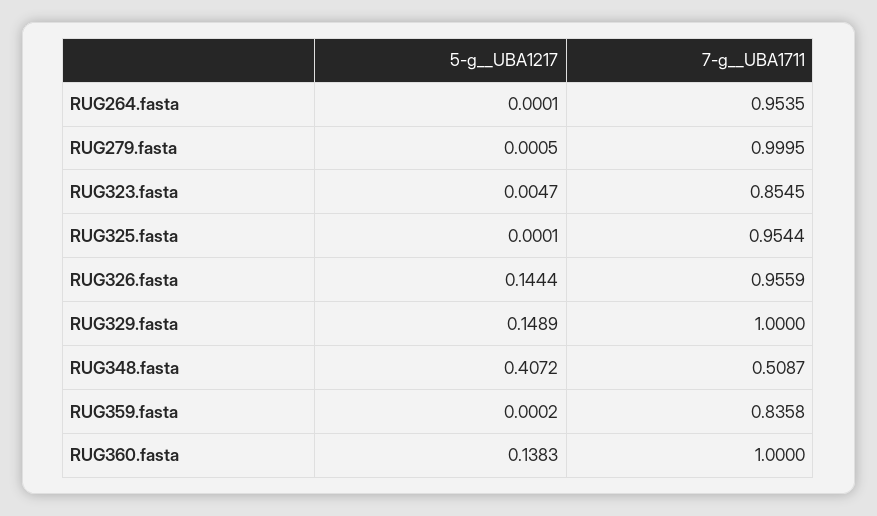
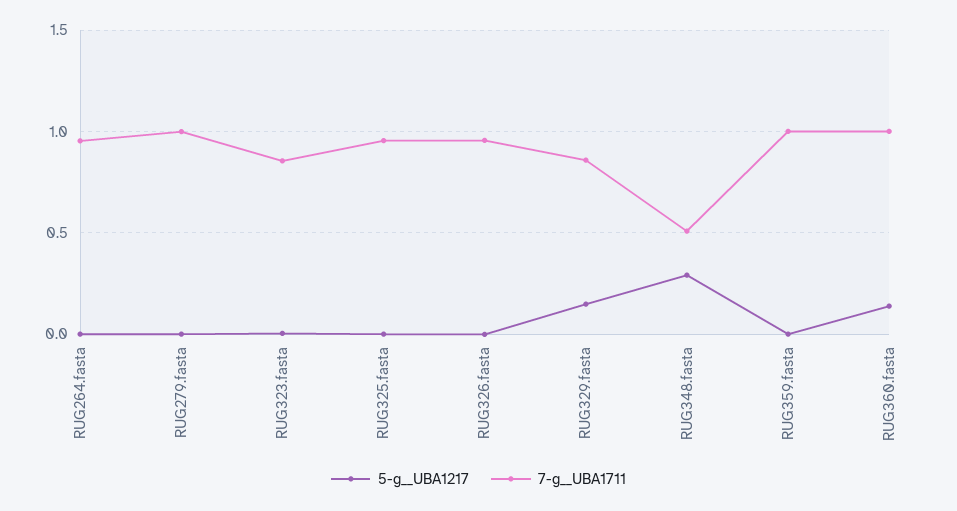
  {
    "5-g__UBA1217": {
      "RUG264.fasta": 0.0001,
      "RUG279.fasta": 0.0005,
      "RUG323.fasta": 0.0047,
      "RUG325.fasta": 0.0001,
-     "RUG326.fasta": 0.1444,
+     "RUG326.fasta": 0,
      "RUG329.fasta": 0.1489,
-     "RUG348.fasta": 0.4072,
+     "RUG348.fasta": 0.3,
      "RUG359.fasta": 0.0002,
      "RUG360.fasta": 0.1383
    },
    "7-g__UBA1711": {
      "RUG264.fasta": 0.9535,
      "RUG279.fasta": 0.9995,
      "RUG323.fasta": 0.8545,
      "RUG325.fasta": 0.9544,
      "RUG326.fasta": 0.9559,
-     "RUG329.fasta": 1,
+     "RUG329.fasta": 0.85,
      "RUG348.fasta": 0.5087,
-     "RUG359.fasta": 0.8358,
+     "RUG359.fasta": 1,
      "RUG360.fasta": 1
    }
  }

